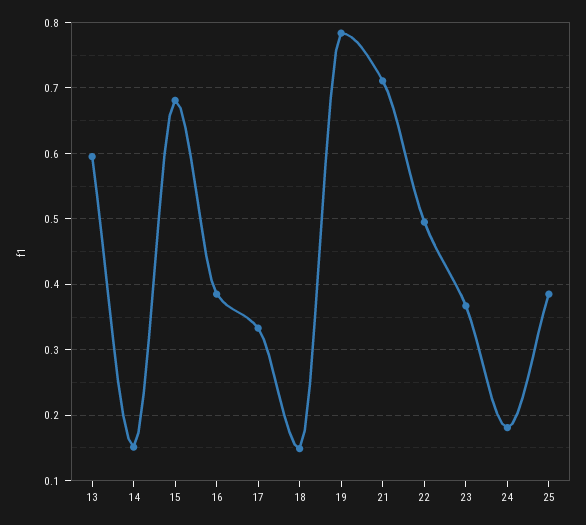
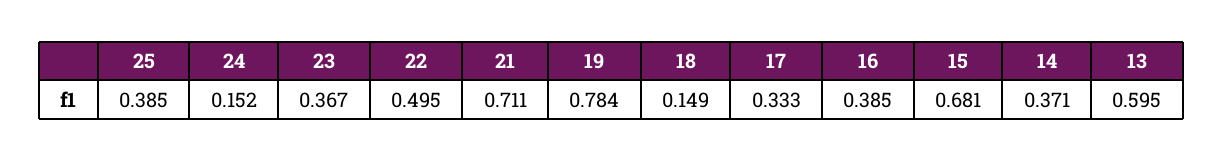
  {
    "13": 0.595,
-   "14": 0.15,
+   "14": 0.371,
    "15": 0.681,
    "16": 0.385,
    "17": 0.333,
    "18": 0.149,
    "19": 0.784,
    "21": 0.711,
    "22": 0.495,
    "23": 0.367,
-   "24": 0.18,
+   "24": 0.152,
    "25": 0.385
  }

